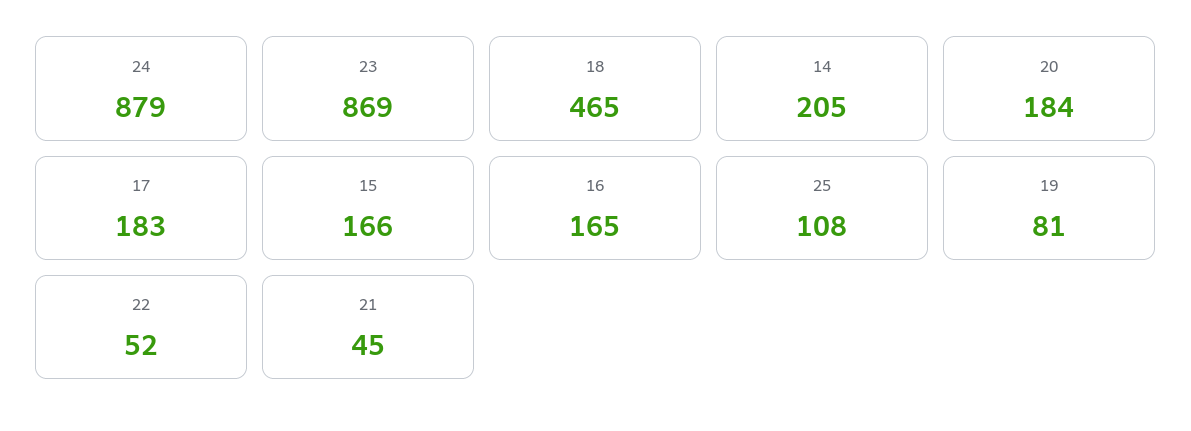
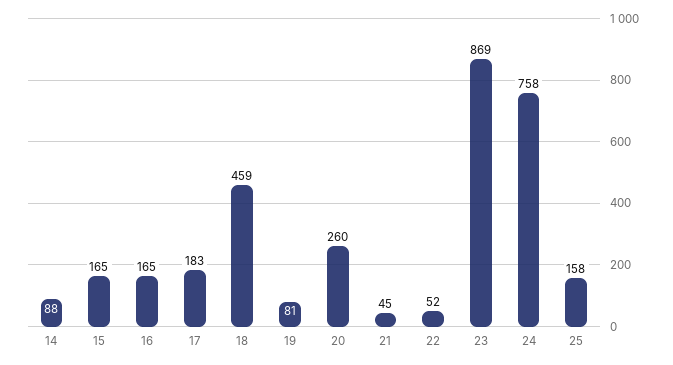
  {
-   "24": 879,
+   "24": 758,
    "23": 869,
-   "18": 465,
+   "18": 459,
-   "14": 205,
+   "14": 88,
-   "20": 184,
+   "20": 260,
    "17": 183,
-   "15": 166,
+   "15": 165,
    "16": 165,
-   "25": 108,
+   "25": 158,
    "19": 81,
    "22": 52,
    "21": 45
  }

